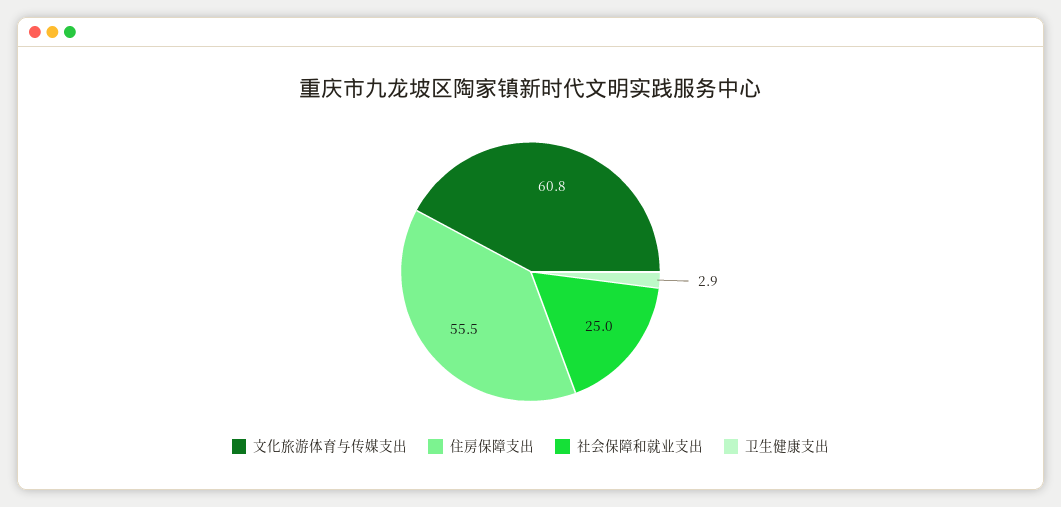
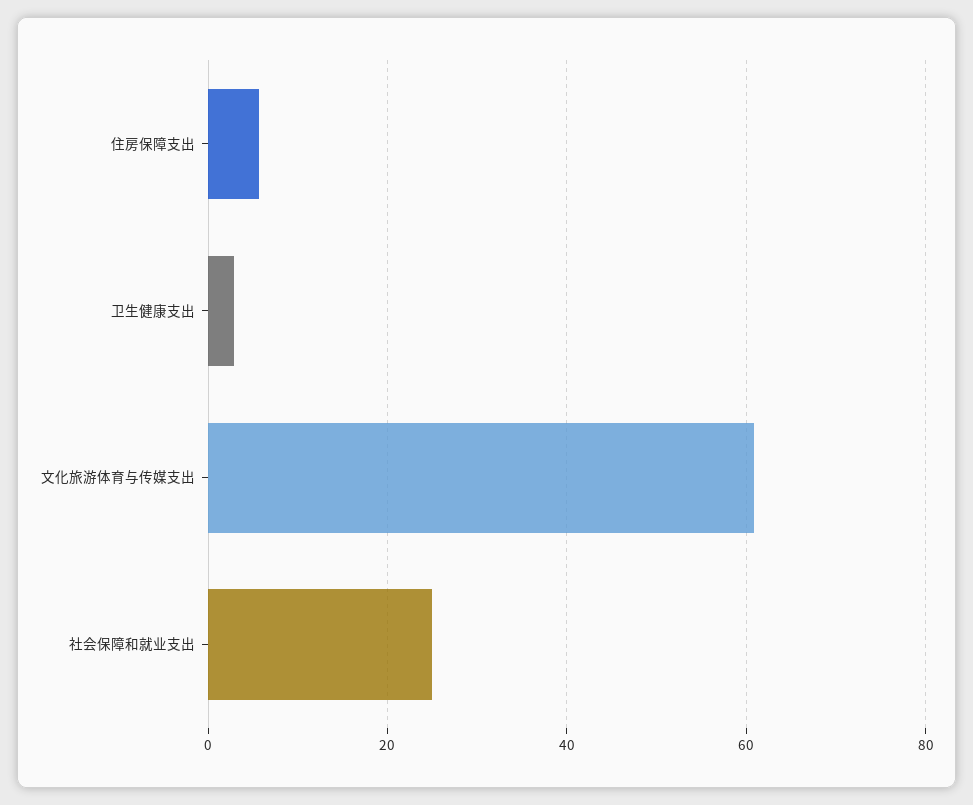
  {
    "文化旅游体育与传媒支出": 60.8,
-   "住房保障支出": 55.5,
+   "住房保障支出": 6,
    "社会保障和就业支出": 25,
    "卫生健康支出": 2.9
  }

